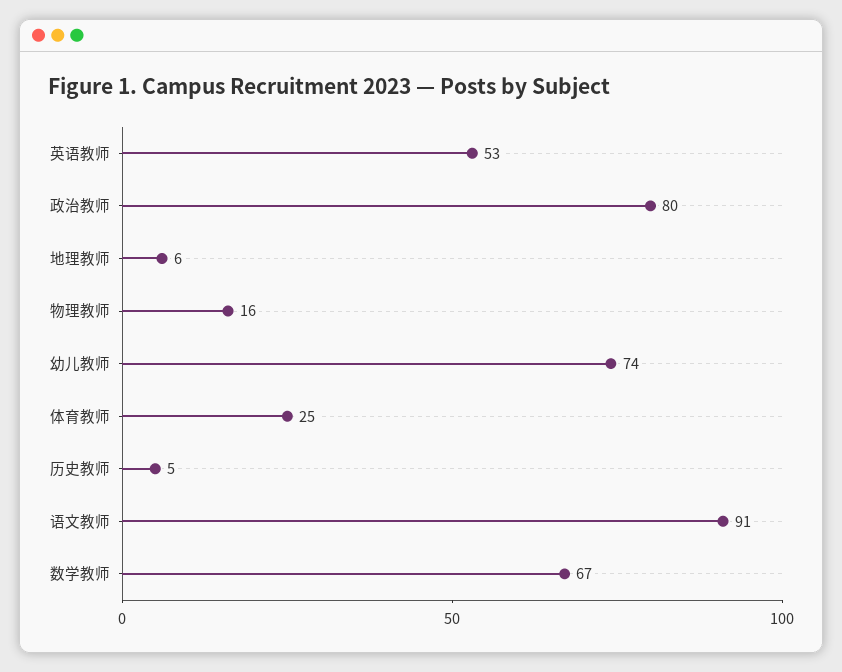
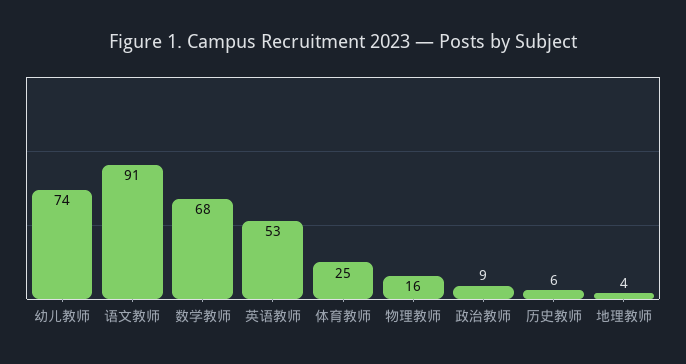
  {
    "英语教师": 53,
-   "政治教师": 80,
+   "政治教师": 9,
-   "地理教师": 6,
+   "地理教师": 4,
    "物理教师": 16,
    "幼儿教师": 74,
    "体育教师": 25,
-   "历史教师": 5,
+   "历史教师": 6,
    "语文教师": 91,
-   "数学教师": 67
+   "数学教师": 68
  }

